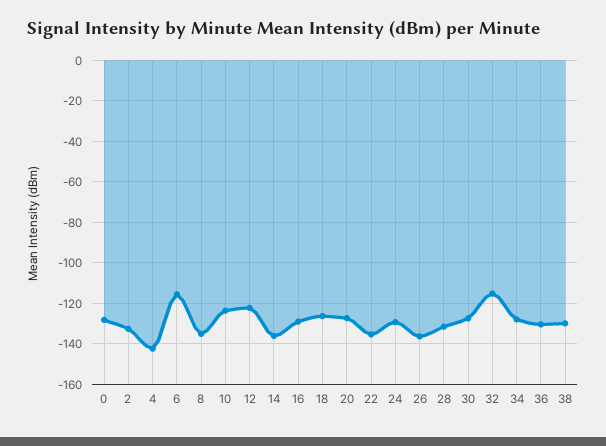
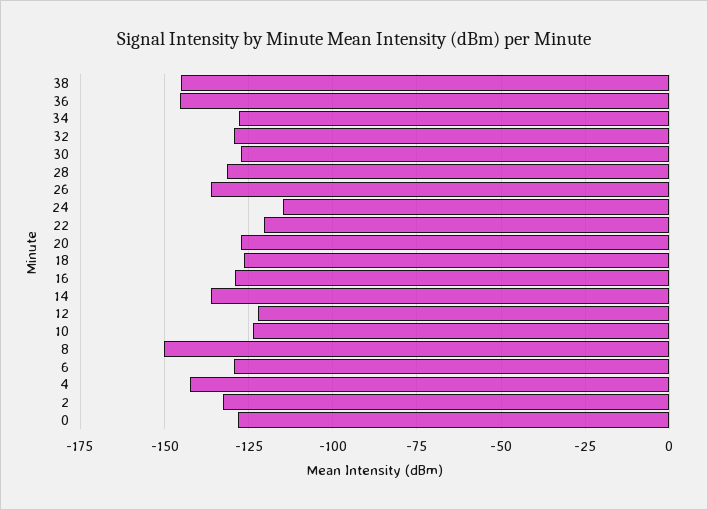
  {
    "0": -127.5,
    "2": -132.5,
    "4": -142.5,
-   "6": -115,
+   "6": -130,
-   "8": -135,
+   "8": -150,
    "10": -122.5,
    "12": -122.5,
    "14": -135,
    "16": -130,
    "18": -127.5,
    "20": -127.5,
-   "22": -135,
+   "22": -120,
-   "24": -130,
+   "24": -115,
    "26": -137.5,
    "28": -132.5,
    "30": -127.5,
-   "32": -115,
+   "32": -130,
    "34": -127.5,
-   "36": -130,
+   "36": -145,
-   "38": -130
+   "38": -145
  }

